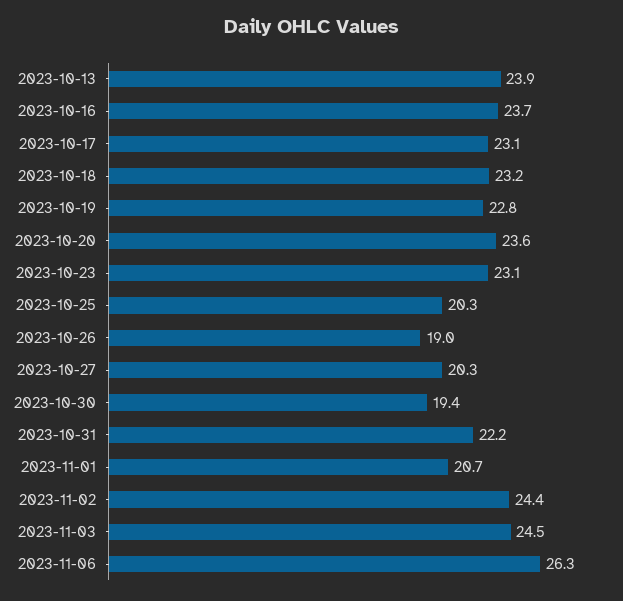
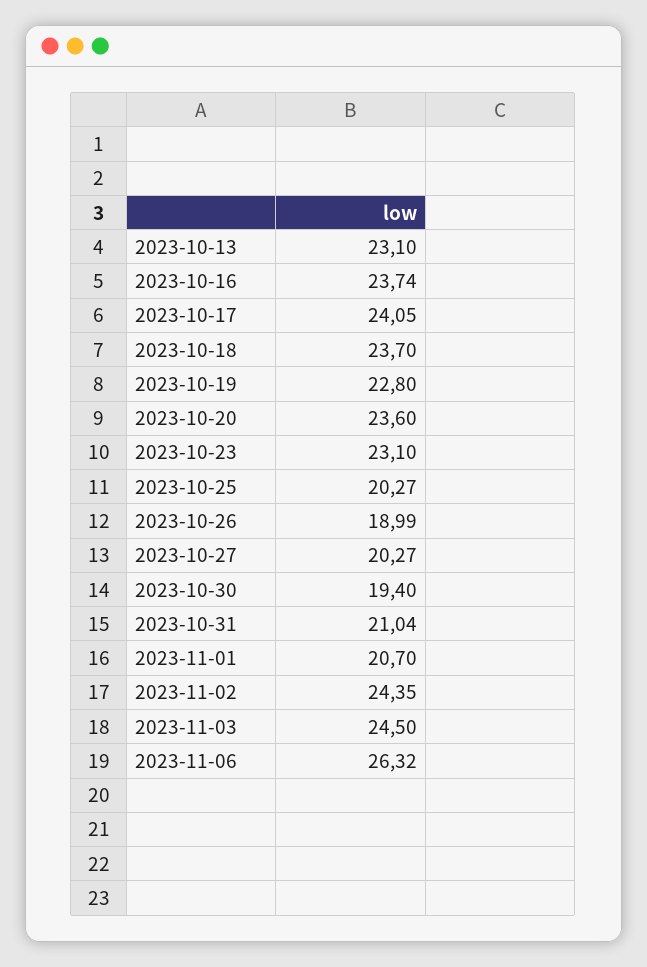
  {
-   "2023-10-13": 23.9,
+   "2023-10-13": 23.1,
    "2023-10-16": 23.74,
-   "2023-10-17": 23.1,
+   "2023-10-17": 24.05,
-   "2023-10-18": 23.2,
+   "2023-10-18": 23.7,
    "2023-10-19": 22.8,
    "2023-10-20": 23.6,
    "2023-10-23": 23.1,
    "2023-10-25": 20.27,
    "2023-10-26": 18.99,
    "2023-10-27": 20.27,
    "2023-10-30": 19.4,
-   "2023-10-31": 22.2,
+   "2023-10-31": 21.04,
    "2023-11-01": 20.7,
    "2023-11-02": 24.35,
    "2023-11-03": 24.5,
    "2023-11-06": 26.32
  }

